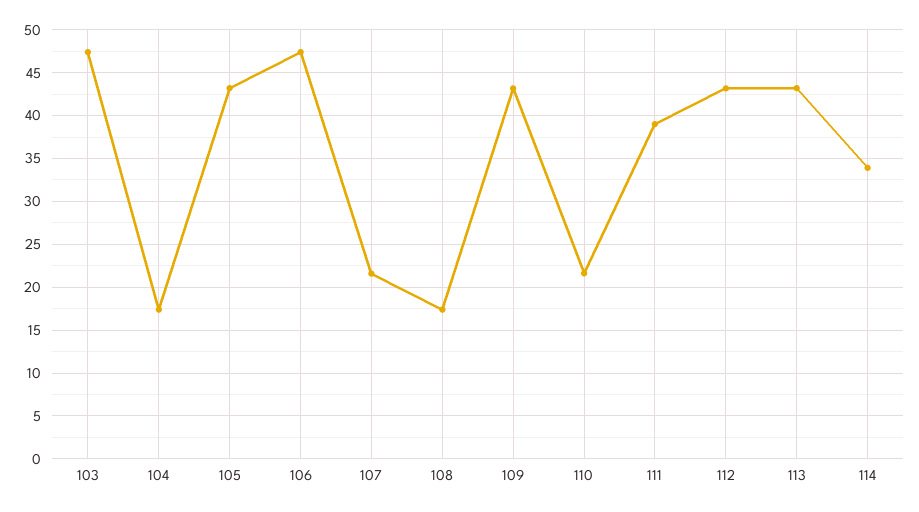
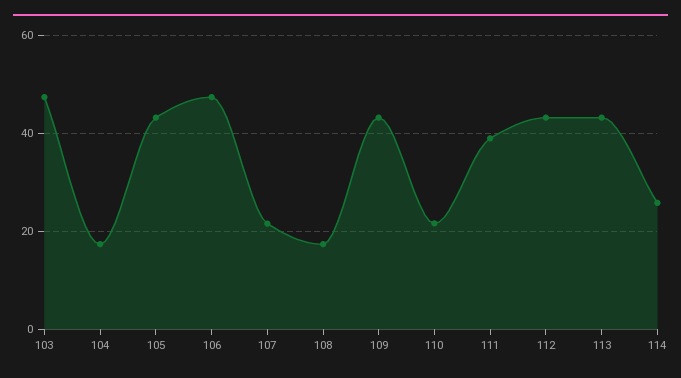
  {
    "103": 47,
    "104": 17,
    "105": 43,
    "106": 47,
    "107": 22,
    "108": 17,
    "109": 43,
    "110": 22,
    "111": 39,
    "112": 43,
    "113": 43,
-   "114": 34
+   "114": 26
  }

